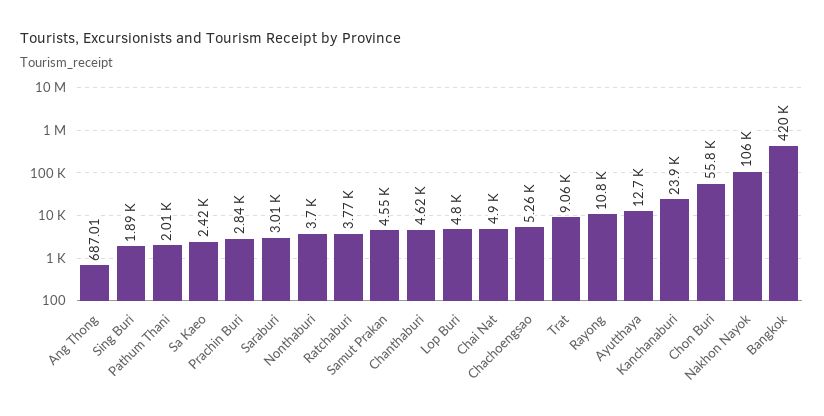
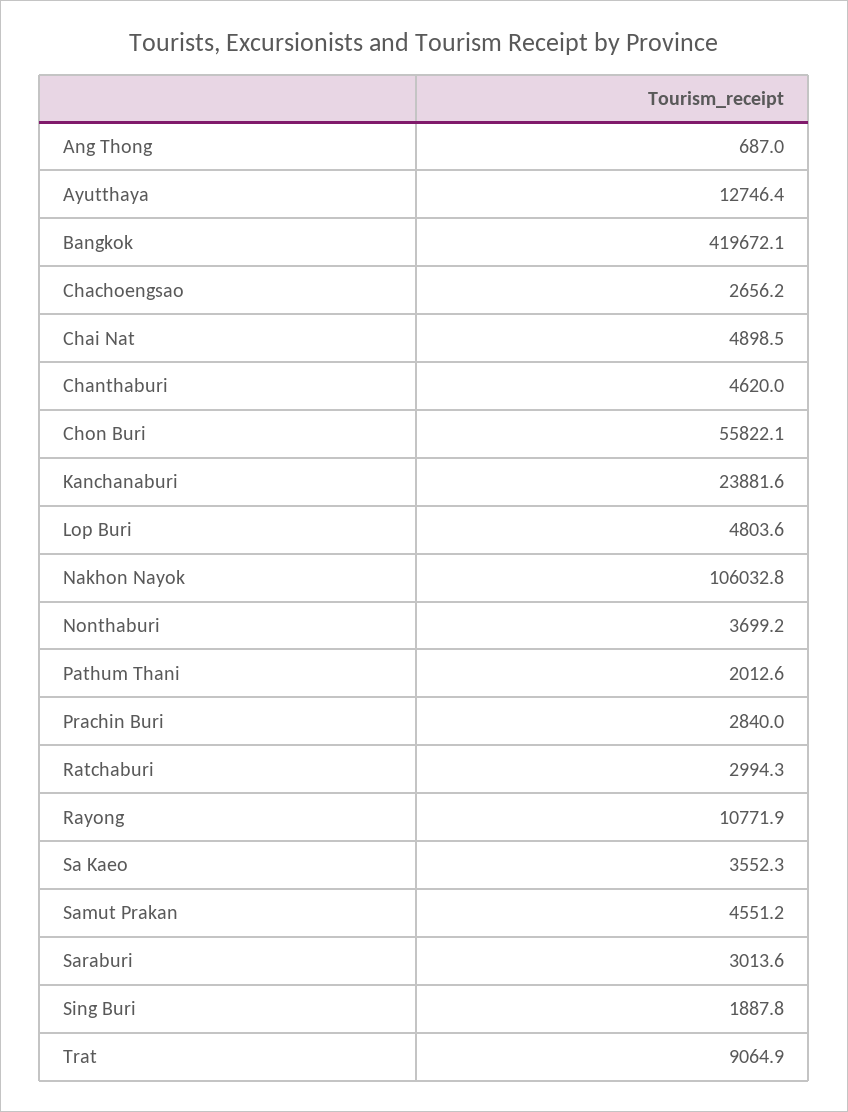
  {
    "Ang Thong": 687.01,
    "Sing Buri": 1887.8,
    "Pathum Thani": 2012.6,
-   "Sa Kaeo": 2420,
+   "Sa Kaeo": 3552.3,
    "Prachin Buri": 2840,
    "Saraburi": 3013.6,
    "Nonthaburi": 3699.2,
-   "Ratchaburi": 3770,
+   "Ratchaburi": 2994.3,
    "Samut Prakan": 4551.2,
    "Chanthaburi": 4620,
    "Lop Buri": 4803.6,
    "Chai Nat": 4898.5,
-   "Chachoengsao": 5260,
+   "Chachoengsao": 2656.2,
    "Trat": 9064.9,
    "Rayong": 10771.9,
    "Ayutthaya": 12746.4,
    "Kanchanaburi": 23881.6,
    "Chon Buri": 55822.1,
    "Nakhon Nayok": 106032.8,
    "Bangkok": 419672.1
  }

